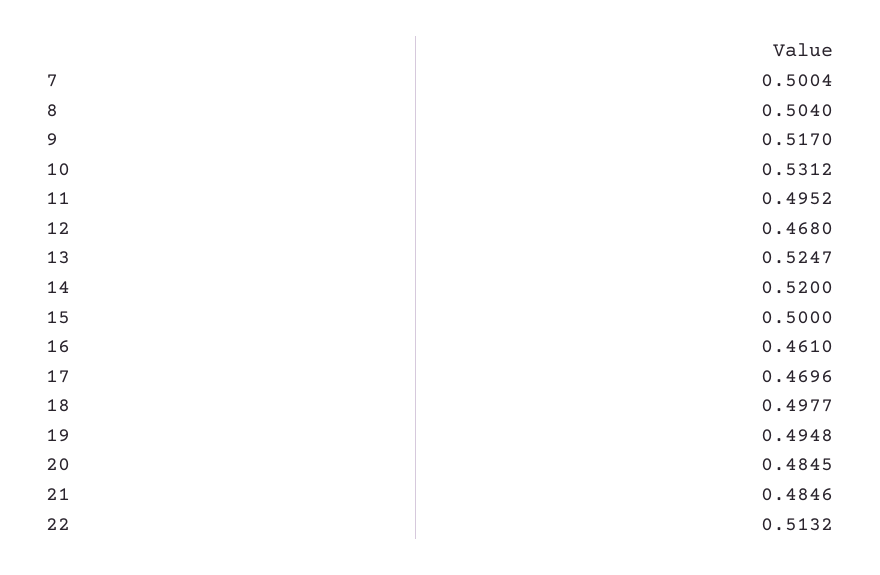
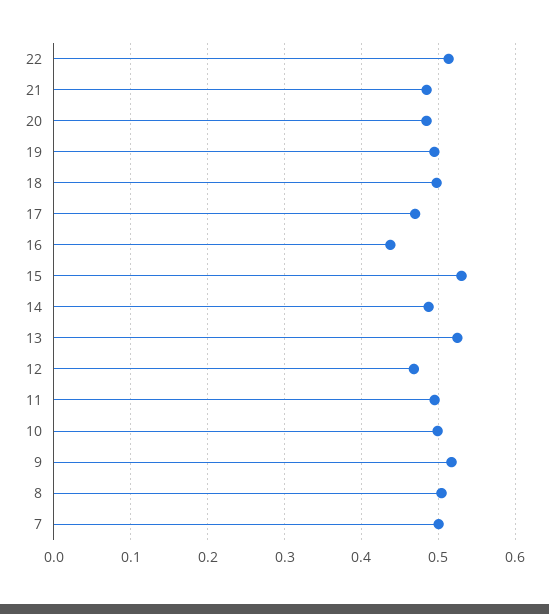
  {
    "7": 0.5004,
    "8": 0.504,
    "9": 0.517,
-   "10": 0.5312,
+   "10": 0.5,
    "11": 0.4952,
    "12": 0.468,
    "13": 0.5247,
-   "14": 0.52,
+   "14": 0.49,
-   "15": 0.5,
+   "15": 0.53,
-   "16": 0.461,
+   "16": 0.44,
    "17": 0.4696,
    "18": 0.4977,
    "19": 0.4948,
    "20": 0.4845,
    "21": 0.4846,
    "22": 0.5132
  }

